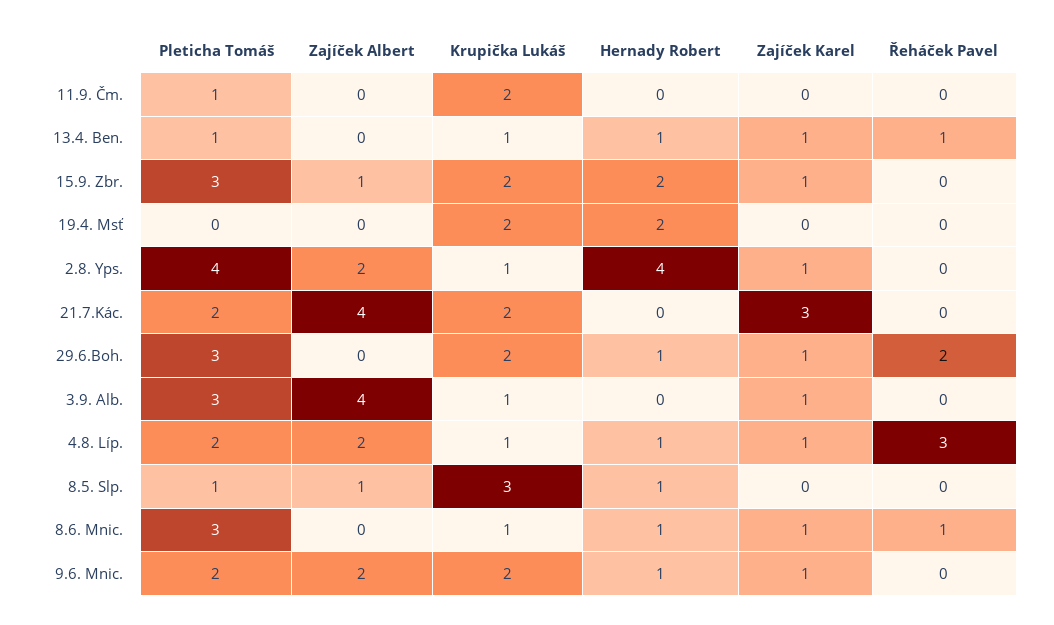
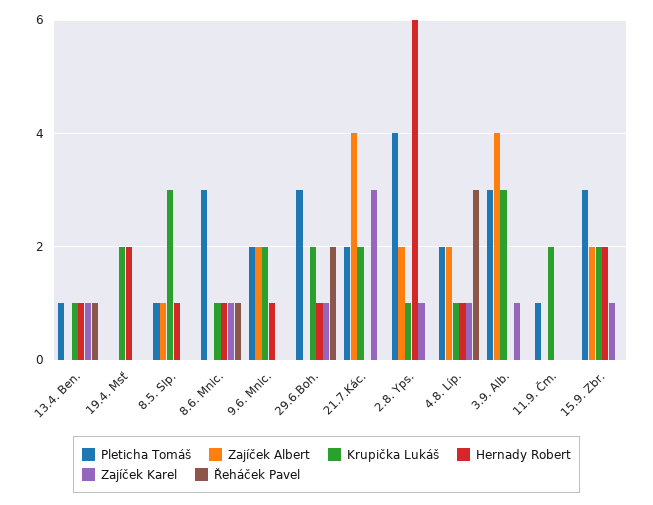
  {
    "Pleticha Tomáš": {
      "11.9. Čm.": 1,
      "13.4. Ben.": 1,
      "15.9. Zbr.": 3,
      "19.4. Msť": 0,
      "2.8. Yps.": 4,
      "21.7.Kác.": 2,
      "29.6.Boh.": 3,
      "3.9. Alb.": 3,
      "4.8. Líp.": 2,
      "8.5. Slp.": 1,
      "8.6. Mnic.": 3,
      "9.6. Mnic.": 2
    },
    "Zajíček Albert": {
      "11.9. Čm.": 0,
      "13.4. Ben.": 0,
-     "15.9. Zbr.": 1,
+     "15.9. Zbr.": 2,
      "19.4. Msť": 0,
      "2.8. Yps.": 2,
      "21.7.Kác.": 4,
      "29.6.Boh.": 0,
      "3.9. Alb.": 4,
      "4.8. Líp.": 2,
      "8.5. Slp.": 1,
      "8.6. Mnic.": 0,
      "9.6. Mnic.": 2
    },
    "Krupička Lukáš": {
      "11.9. Čm.": 2,
      "13.4. Ben.": 1,
      "15.9. Zbr.": 2,
      "19.4. Msť": 2,
      "2.8. Yps.": 1,
      "21.7.Kác.": 2,
      "29.6.Boh.": 2,
-     "3.9. Alb.": 1,
+     "3.9. Alb.": 3,
      "4.8. Líp.": 1,
      "8.5. Slp.": 3,
      "8.6. Mnic.": 1,
      "9.6. Mnic.": 2
    },
    "Hernady Robert": {
      "11.9. Čm.": 0,
      "13.4. Ben.": 1,
      "15.9. Zbr.": 2,
      "19.4. Msť": 2,
-     "2.8. Yps.": 4,
+     "2.8. Yps.": 6,
      "21.7.Kác.": 0,
      "29.6.Boh.": 1,
      "3.9. Alb.": 0,
      "4.8. Líp.": 1,
      "8.5. Slp.": 1,
      "8.6. Mnic.": 1,
      "9.6. Mnic.": 1
    },
    "Zajíček Karel": {
      "11.9. Čm.": 0,
      "13.4. Ben.": 1,
      "15.9. Zbr.": 1,
      "19.4. Msť": 0,
      "2.8. Yps.": 1,
      "21.7.Kác.": 3,
      "29.6.Boh.": 1,
      "3.9. Alb.": 1,
      "4.8. Líp.": 1,
      "8.5. Slp.": 0,
      "8.6. Mnic.": 1,
-     "9.6. Mnic.": 1
+     "9.6. Mnic.": 0
    },
    "Řeháček Pavel": {
      "11.9. Čm.": 0,
      "13.4. Ben.": 1,
      "15.9. Zbr.": 0,
      "19.4. Msť": 0,
      "2.8. Yps.": 0,
      "21.7.Kác.": 0,
      "29.6.Boh.": 2,
      "3.9. Alb.": 0,
      "4.8. Líp.": 3,
      "8.5. Slp.": 0,
      "8.6. Mnic.": 1,
      "9.6. Mnic.": 0
    }
  }

